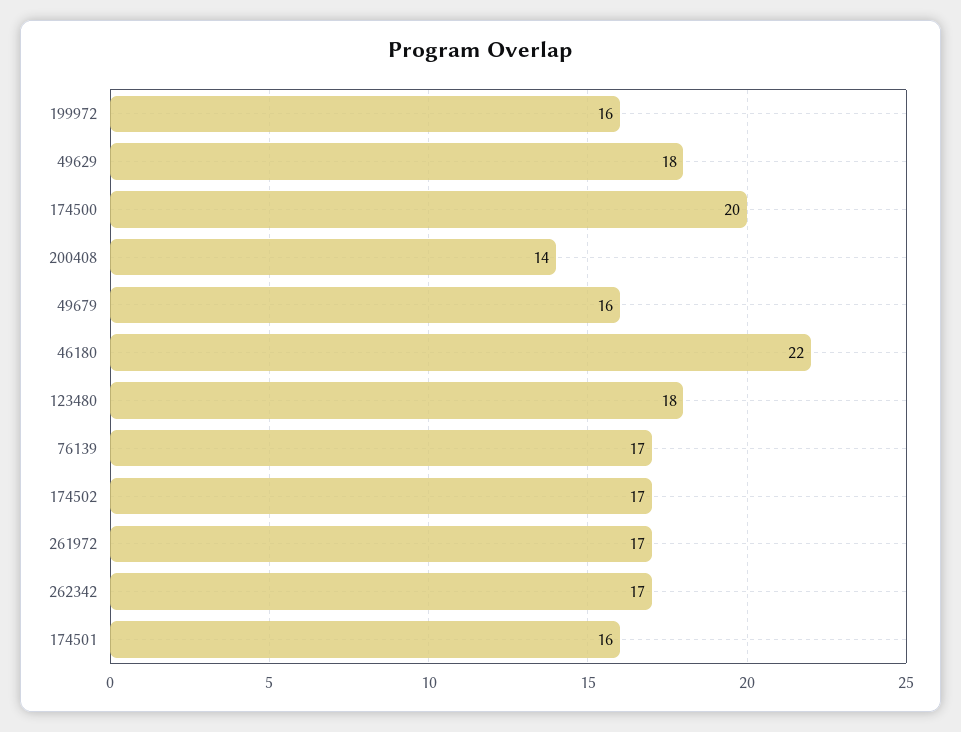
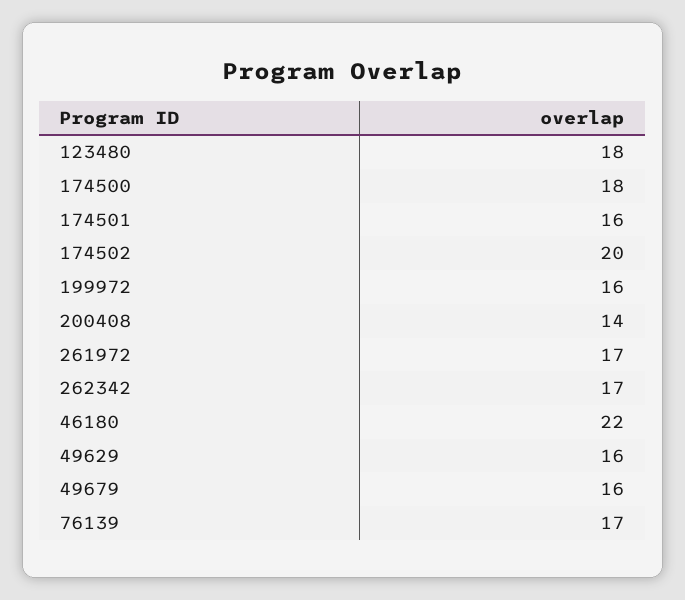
  {
    "199972": 16,
-   "49629": 18,
+   "49629": 16,
-   "174500": 20,
+   "174500": 18,
    "200408": 14,
    "49679": 16,
    "46180": 22,
    "123480": 18,
    "76139": 17,
-   "174502": 17,
+   "174502": 20,
    "261972": 17,
    "262342": 17,
    "174501": 16
  }

